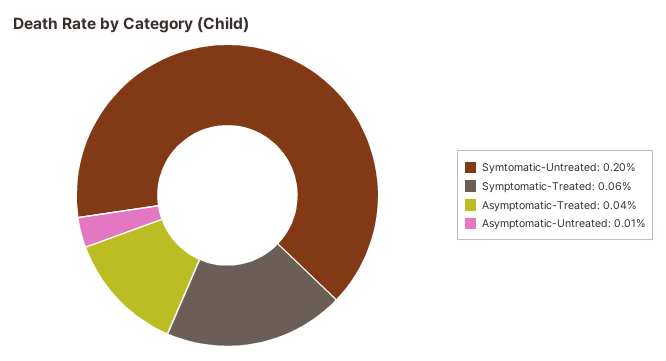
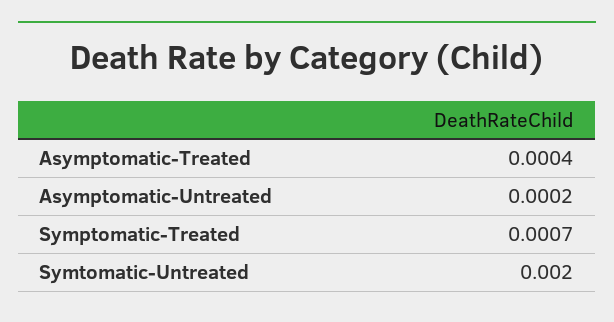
  {
    "Symtomatic-Untreated": 0.002,
-   "Symptomatic-Treated": 0.0006,
+   "Symptomatic-Treated": 0.0007,
    "Asymptomatic-Treated": 0.0004,
-   "Asymptomatic-Untreated": 0.0001
+   "Asymptomatic-Untreated": 0.0002
  }

